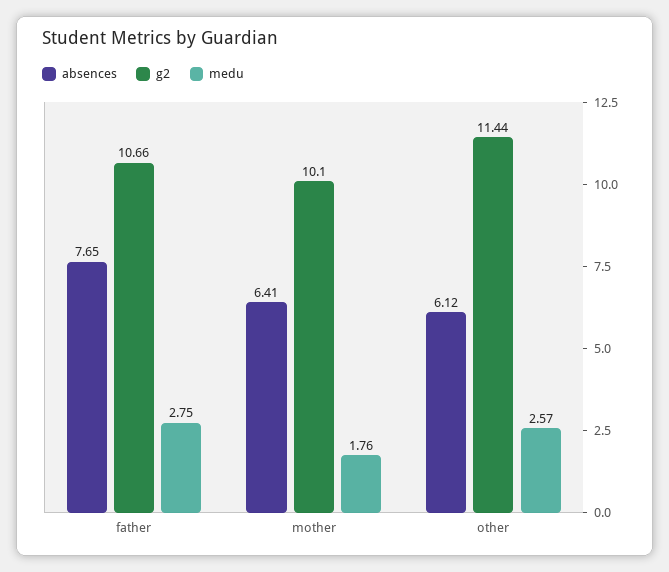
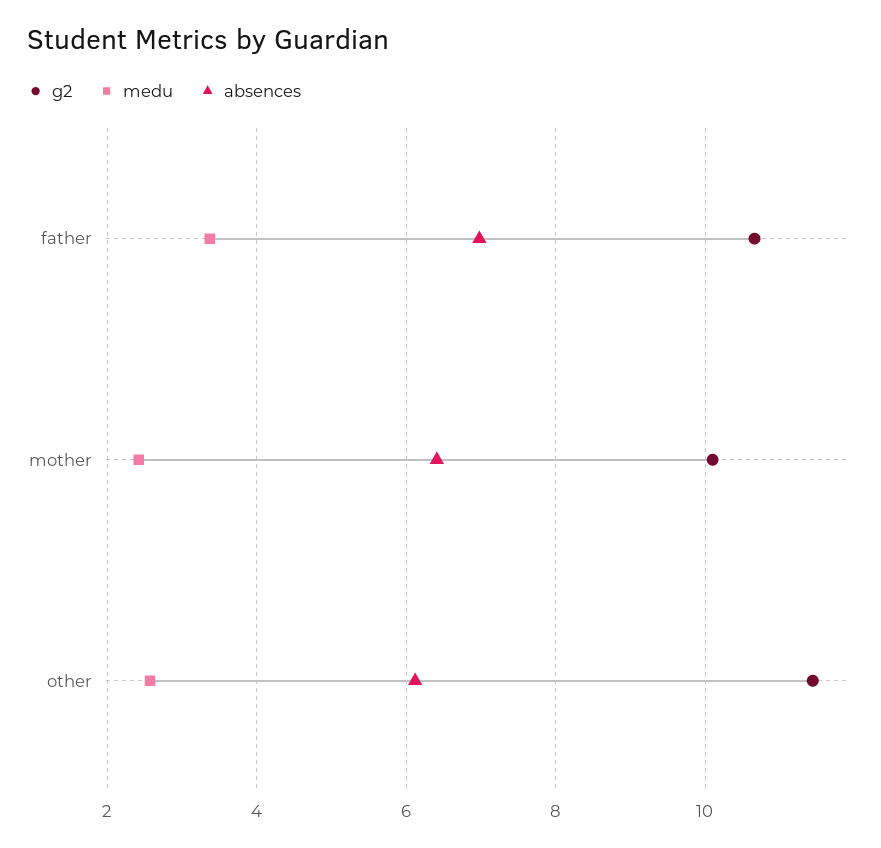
  {
    "absences": {
-     "father": 7.65,
+     "father": 7,
      "mother": 6.41,
      "other": 6.12
    },
    "g2": {
      "father": 10.66,
      "mother": 10.1,
      "other": 11.44
    },
    "medu": {
-     "father": 2.75,
+     "father": 3.4,
-     "mother": 1.76,
+     "mother": 2.4,
      "other": 2.57
    }
  }

